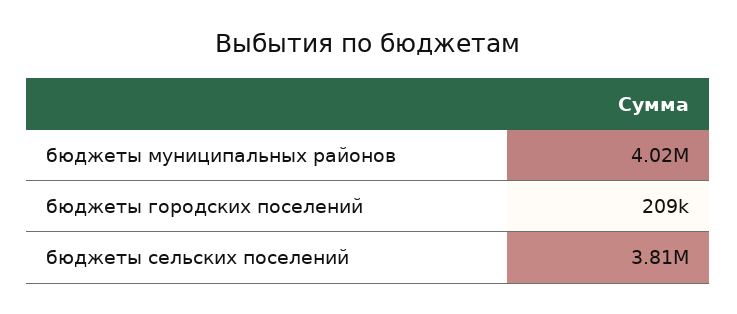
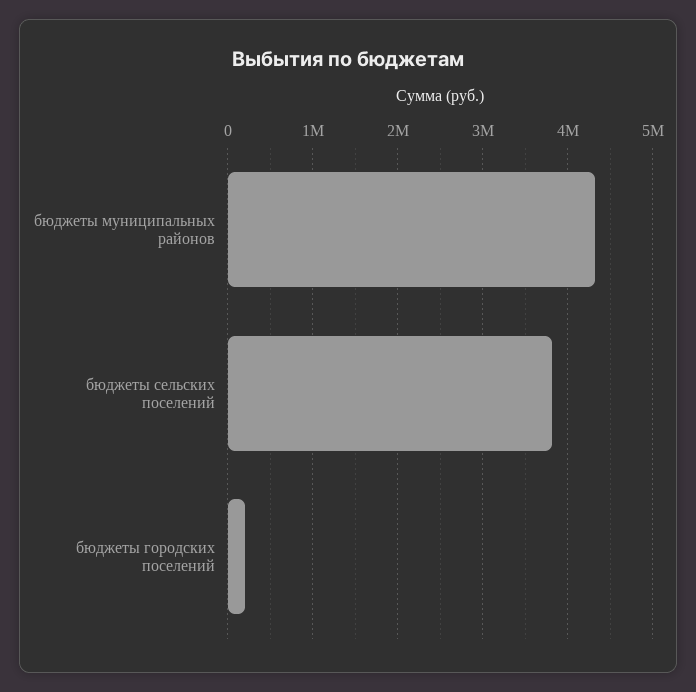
  {
-   "бюджеты муниципальных районов": 4020000,
+   "бюджеты муниципальных районов": 4300000,
    "бюджеты городских поселений": 209000,
    "бюджеты сельских поселений": 3810000
  }

